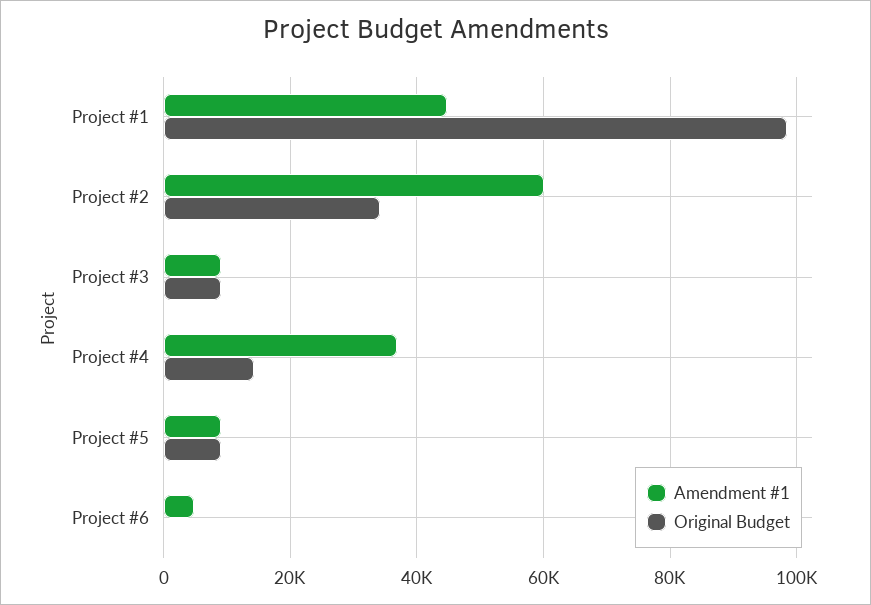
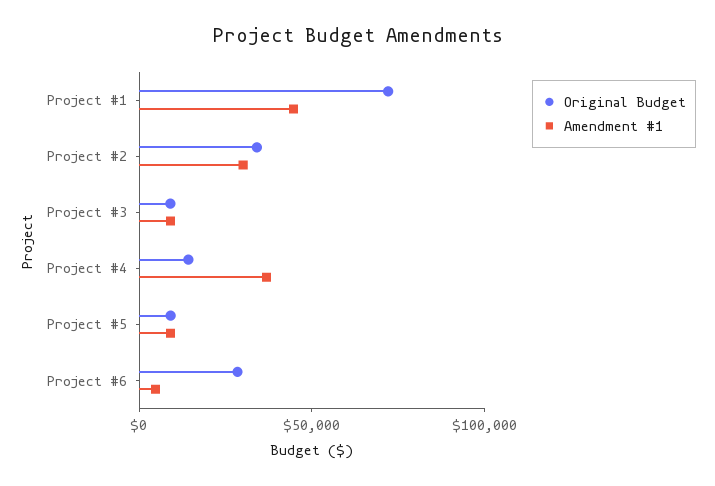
  {
    "Amendment #1": {
      "Project #1": 44000,
-     "Project #2": 60000,
+     "Project #2": 30000,
      "Project #3": 10000,
      "Project #4": 36000,
      "Project #5": 10000,
      "Project #6": 4000
    },
    "Original Budget": {
-     "Project #1": 98000,
+     "Project #1": 70000,
      "Project #2": 34000,
      "Project #3": 10000,
      "Project #4": 14000,
      "Project #5": 10000,
-     "Project #6": 0
+     "Project #6": 30000
    }
  }

